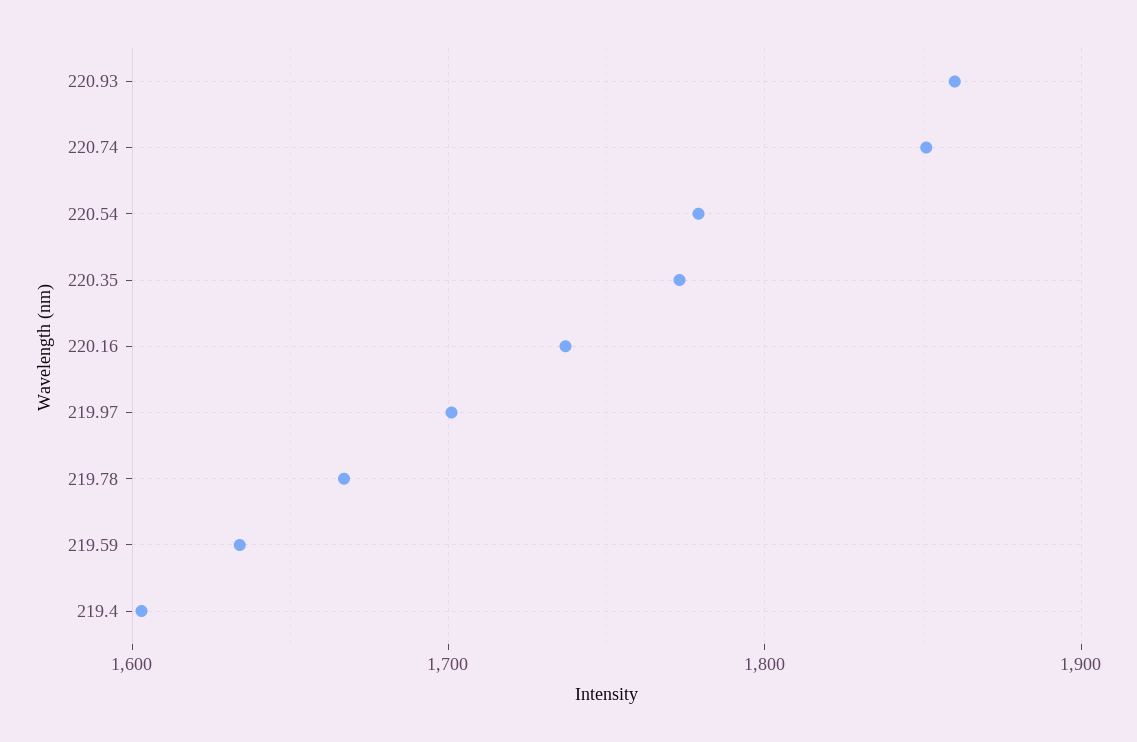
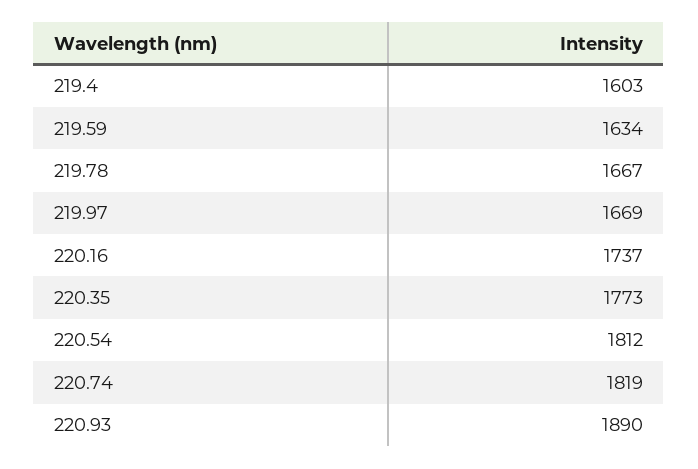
  {
-   "220.93": 1860,
+   "220.93": 1890,
-   "220.74": 1850,
+   "220.74": 1819,
-   "220.54": 1780,
+   "220.54": 1812,
    "220.35": 1773,
    "220.16": 1737,
-   "219.97": 1700,
+   "219.97": 1669,
    "219.78": 1667,
    "219.59": 1634,
    "219.4": 1603
  }

